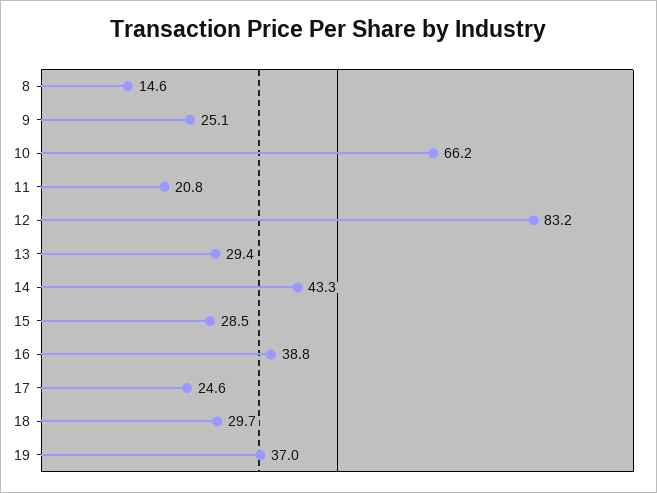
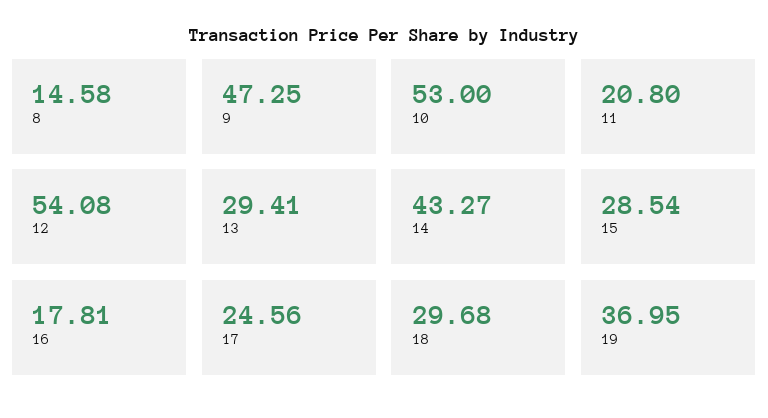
  {
    "8": 14.58,
-   "9": 25.1,
+   "9": 47.25,
-   "10": 66.2,
+   "10": 53,
    "11": 20.8,
-   "12": 83.2,
+   "12": 54.08,
    "13": 29.41,
    "14": 43.27,
    "15": 28.54,
-   "16": 38.8,
+   "16": 17.81,
    "17": 24.56,
    "18": 29.68,
    "19": 36.95
  }

